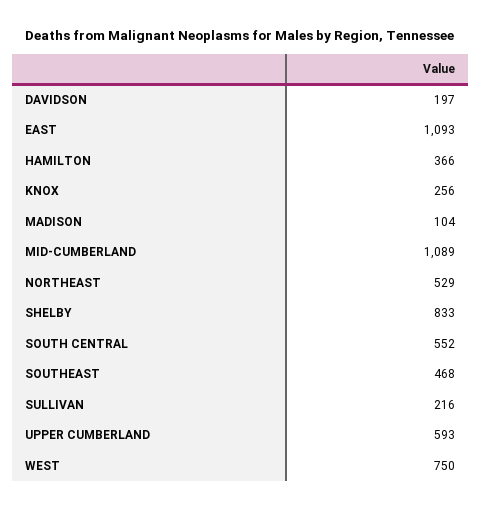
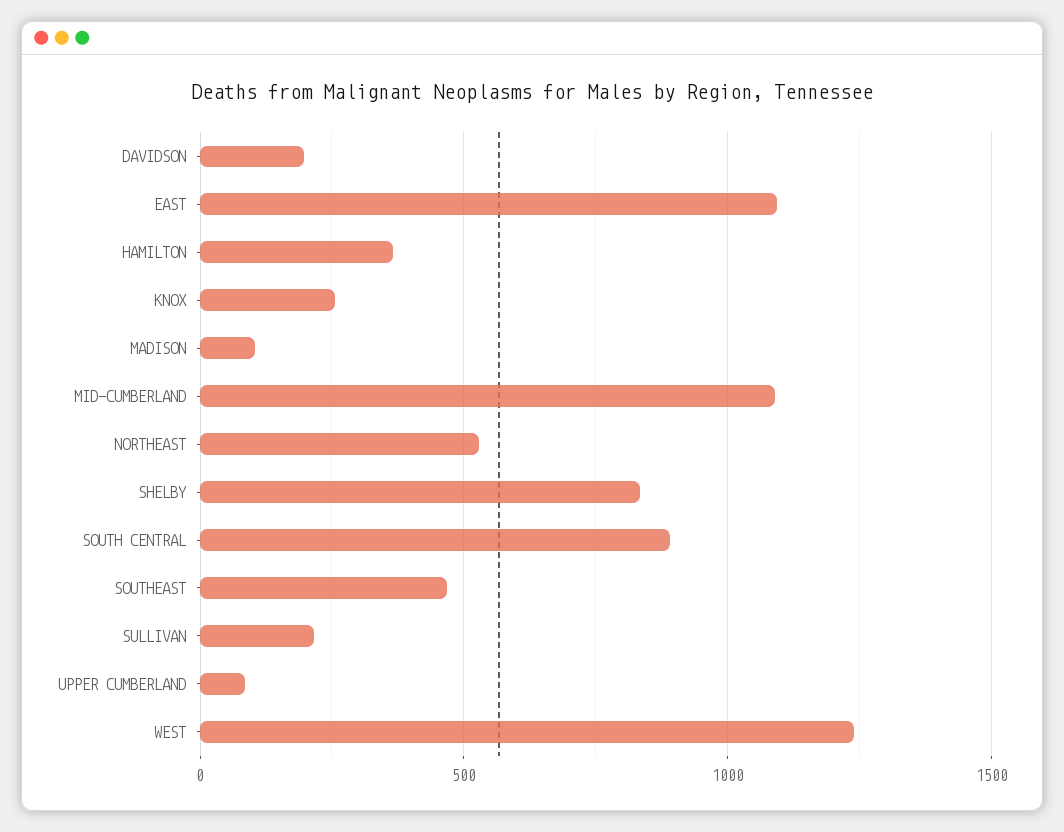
  {
    "DAVIDSON": 197,
    "EAST": 1093,
    "HAMILTON": 366,
    "KNOX": 256,
    "MADISON": 104,
    "MID-CUMBERLAND": 1089,
    "NORTHEAST": 529,
    "SHELBY": 833,
-   "SOUTH CENTRAL": 552,
+   "SOUTH CENTRAL": 900,
    "SOUTHEAST": 468,
    "SULLIVAN": 216,
-   "UPPER CUMBERLAND": 593,
+   "UPPER CUMBERLAND": 100,
-   "WEST": 750
+   "WEST": 1250
  }

